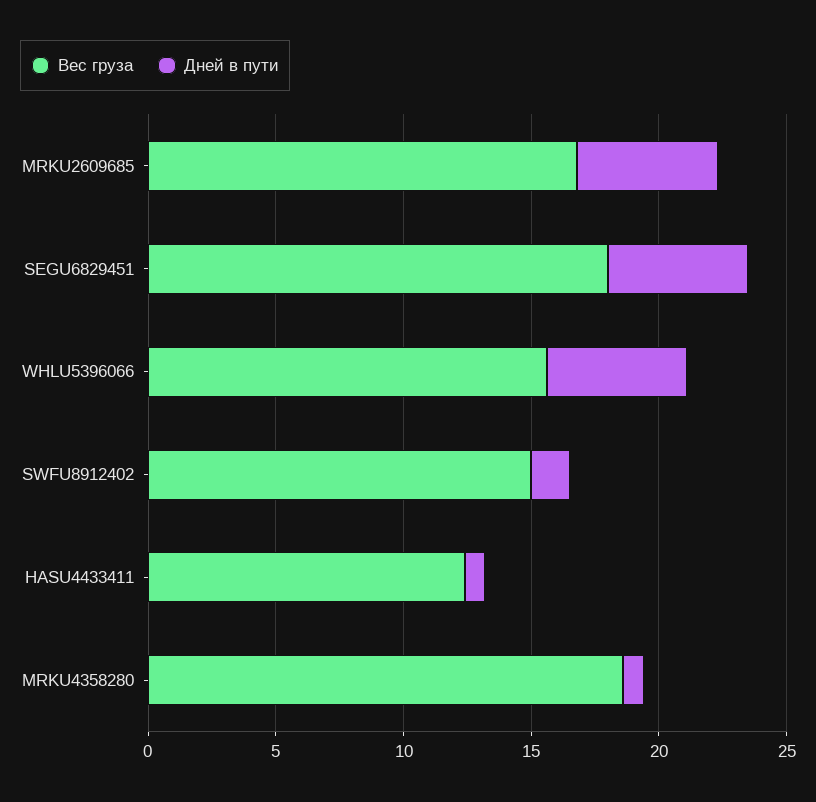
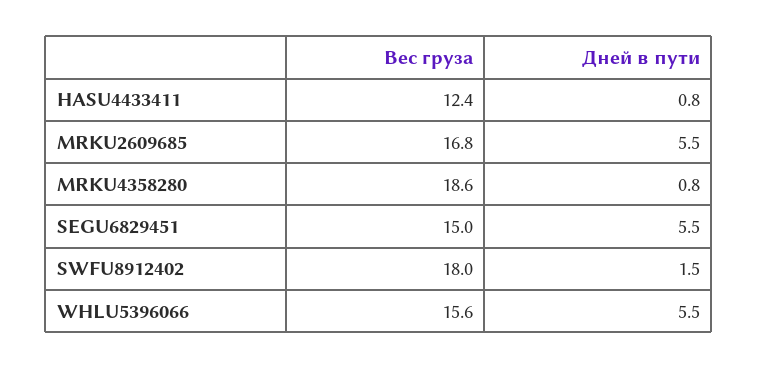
  {
    "Вес груза": {
      "MRKU2609685": 16.8,
-     "SEGU6829451": 18,
+     "SEGU6829451": 15,
      "WHLU5396066": 15.6,
-     "SWFU8912402": 15,
+     "SWFU8912402": 18,
      "HASU4433411": 12.4,
      "MRKU4358280": 18.6
    },
    "Дней в пути": {
      "MRKU2609685": 5.5,
      "SEGU6829451": 5.5,
      "WHLU5396066": 5.5,
      "SWFU8912402": 1.5,
      "HASU4433411": 0.8,
      "MRKU4358280": 0.8
    }
  }

